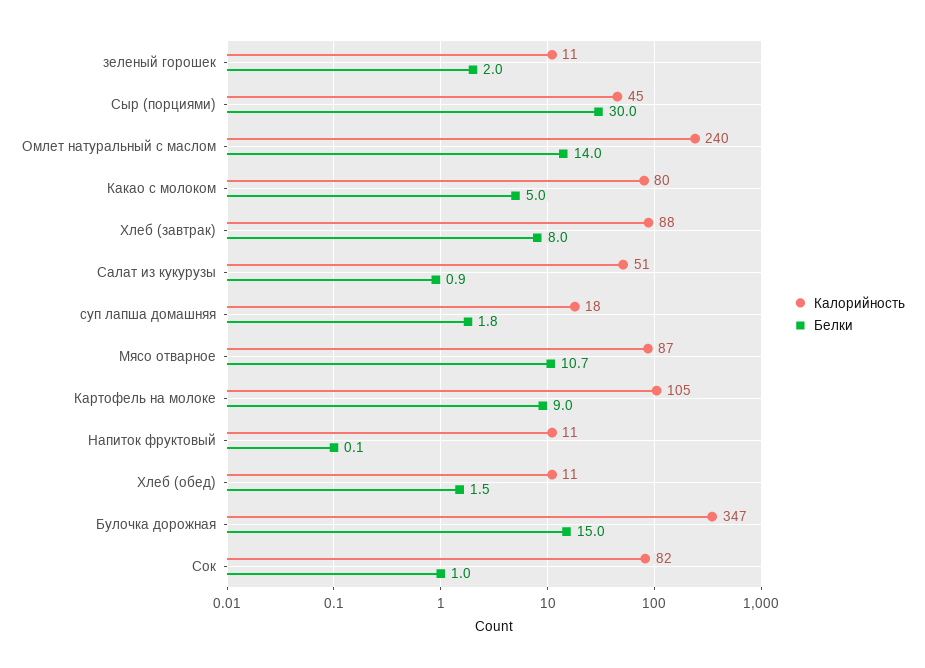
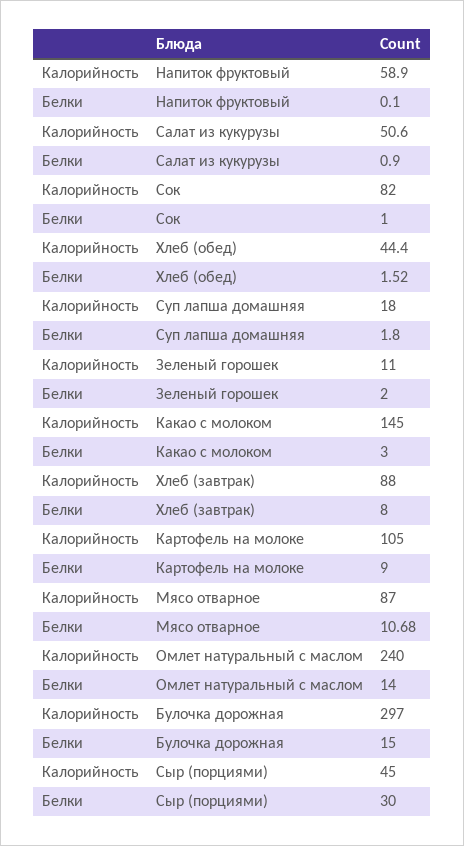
  {
    "Калорийность": {
      "зеленый горошек": 11,
      "Сыр (порциями)": 45,
      "Омлет натуральный с маслом": 240,
-     "Какао с молоком": 80,
+     "Какао с молоком": 145,
      "Хлеб (завтрак)": 88,
      "Салат из кукурузы": 50.6,
      "суп лапша домашняя": 18,
      "Мясо отварное": 87,
      "Картофель на молоке": 105,
-     "Напиток фруктовый": 11,
+     "Напиток фруктовый": 58.9,
-     "Хлеб (обед)": 11,
+     "Хлеб (обед)": 44.4,
-     "Булочка дорожная": 347,
+     "Булочка дорожная": 297,
      "Сок": 82
    },
    "Белки": {
      "зеленый горошек": 2,
      "Сыр (порциями)": 30,
      "Омлет натуральный с маслом": 14,
-     "Какао с молоком": 5,
+     "Какао с молоком": 3,
      "Хлеб (завтрак)": 8,
      "Салат из кукурузы": 0.9,
      "суп лапша домашняя": 1.8,
      "Мясо отварное": 10.68,
      "Картофель на молоке": 9,
      "Напиток фруктовый": 0.1,
      "Хлеб (обед)": 1.52,
      "Булочка дорожная": 15,
      "Сок": 1
    }
  }

